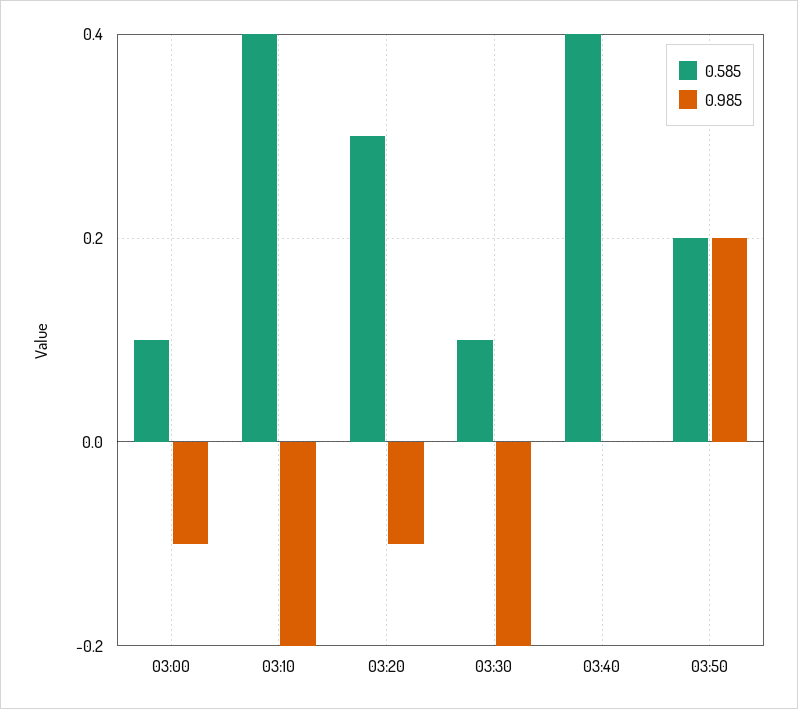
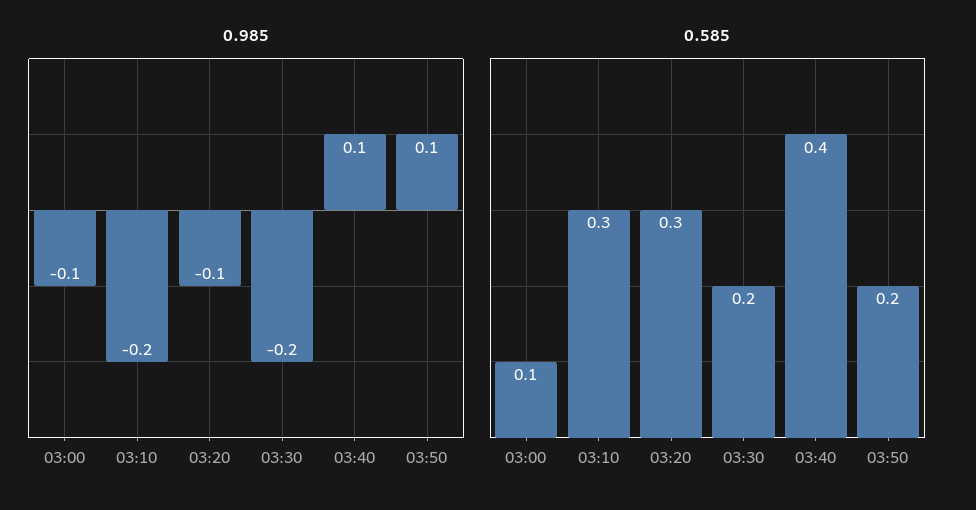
  {
    "0.585": {
      "03:00": 0.1,
-     "03:10": 0.4,
+     "03:10": 0.3,
      "03:20": 0.3,
-     "03:30": 0.1,
+     "03:30": 0.2,
      "03:40": 0.4,
      "03:50": 0.2
    },
    "0.985": {
      "03:00": -0.1,
      "03:10": -0.2,
      "03:20": -0.1,
      "03:30": -0.2,
-     "03:40": 0,
+     "03:40": 0.1,
-     "03:50": 0.2
+     "03:50": 0.1
    }
  }

